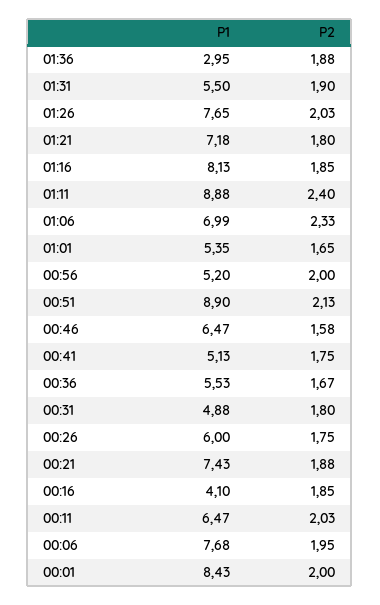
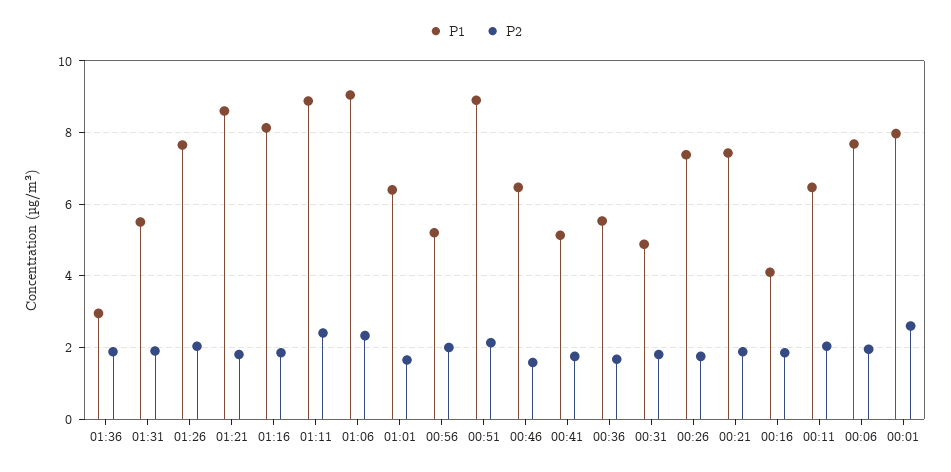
  {
    "P1": {
      "01:36": 2.95,
      "01:31": 5.5,
      "01:26": 7.65,
-     "01:21": 7.18,
+     "01:21": 8.6,
      "01:16": 8.13,
      "01:11": 8.88,
-     "01:06": 6.99,
+     "01:06": 9,
-     "01:01": 5.35,
+     "01:01": 6.4,
      "00:56": 5.2,
      "00:51": 8.9,
      "00:46": 6.47,
      "00:41": 5.13,
      "00:36": 5.53,
      "00:31": 4.88,
-     "00:26": 6,
+     "00:26": 7.4,
      "00:21": 7.43,
      "00:16": 4.1,
      "00:11": 6.47,
      "00:06": 7.68,
-     "00:01": 8.43
+     "00:01": 8
    },
    "P2": {
      "01:36": 1.88,
      "01:31": 1.9,
      "01:26": 2.03,
      "01:21": 1.8,
      "01:16": 1.85,
      "01:11": 2.4,
      "01:06": 2.33,
      "01:01": 1.65,
      "00:56": 2,
      "00:51": 2.13,
      "00:46": 1.58,
      "00:41": 1.75,
      "00:36": 1.67,
      "00:31": 1.8,
      "00:26": 1.75,
      "00:21": 1.88,
      "00:16": 1.85,
      "00:11": 2.03,
      "00:06": 1.95,
-     "00:01": 2
+     "00:01": 2.6
    }
  }

